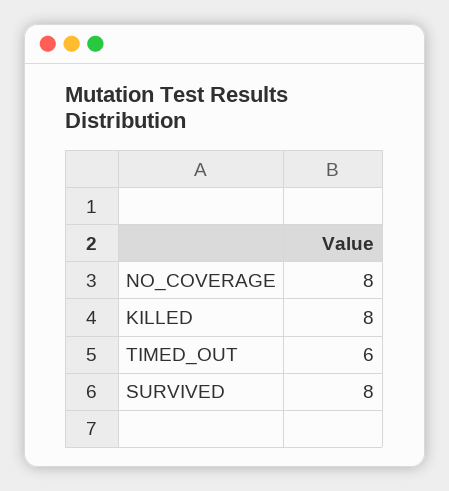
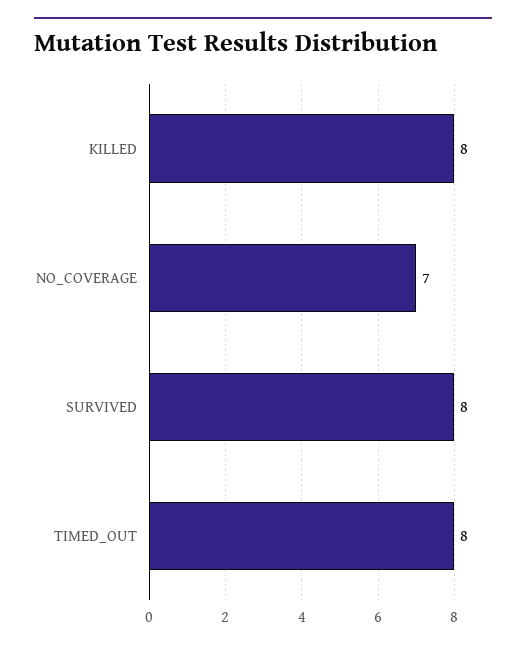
  {
-   "NO_COVERAGE": 8,
+   "NO_COVERAGE": 7,
    "KILLED": 8,
-   "TIMED_OUT": 6,
+   "TIMED_OUT": 8,
    "SURVIVED": 8
  }

